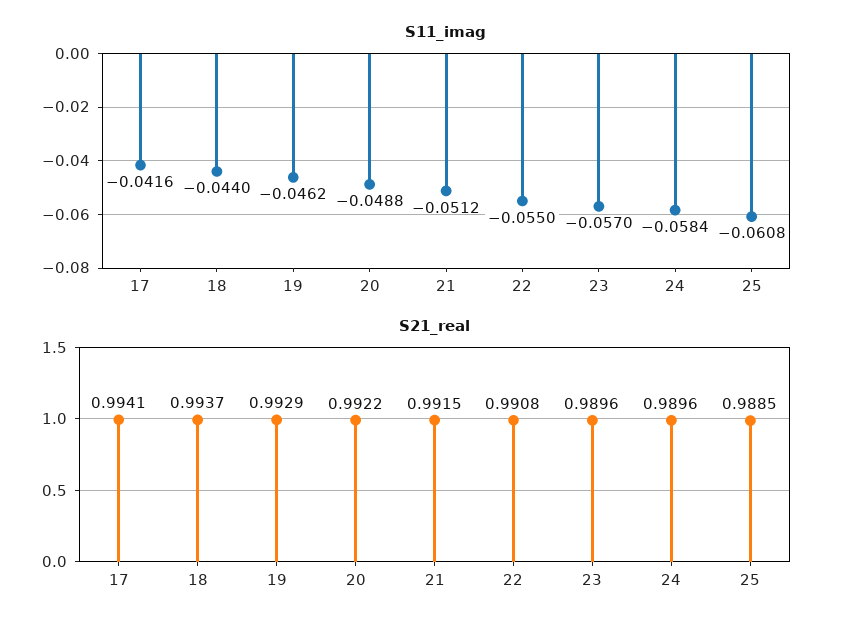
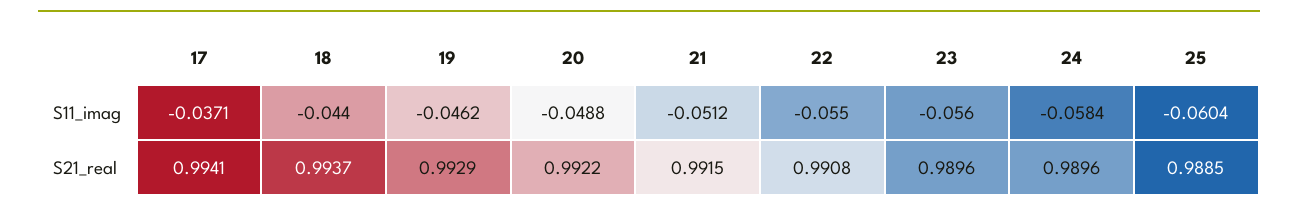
  {
    "S11_imag": {
-     "17": -0.0416,
+     "17": -0.0371,
      "18": -0.044,
      "19": -0.0462,
      "20": -0.0488,
      "21": -0.0512,
      "22": -0.055,
-     "23": -0.057,
+     "23": -0.056,
      "24": -0.0584,
-     "25": -0.0608
+     "25": -0.0604
    },
    "S21_real": {
      "17": 0.9941,
      "18": 0.9937,
      "19": 0.9929,
      "20": 0.9922,
      "21": 0.9915,
      "22": 0.9908,
      "23": 0.9896,
      "24": 0.9896,
      "25": 0.9885
    }
  }

